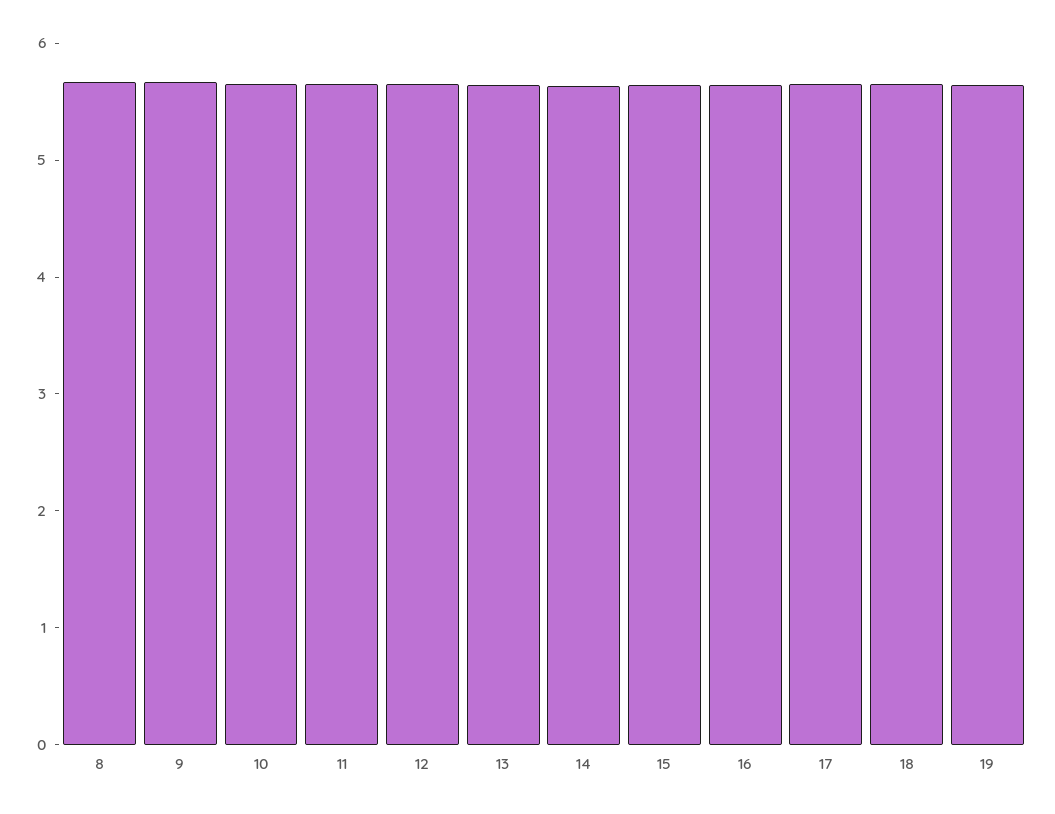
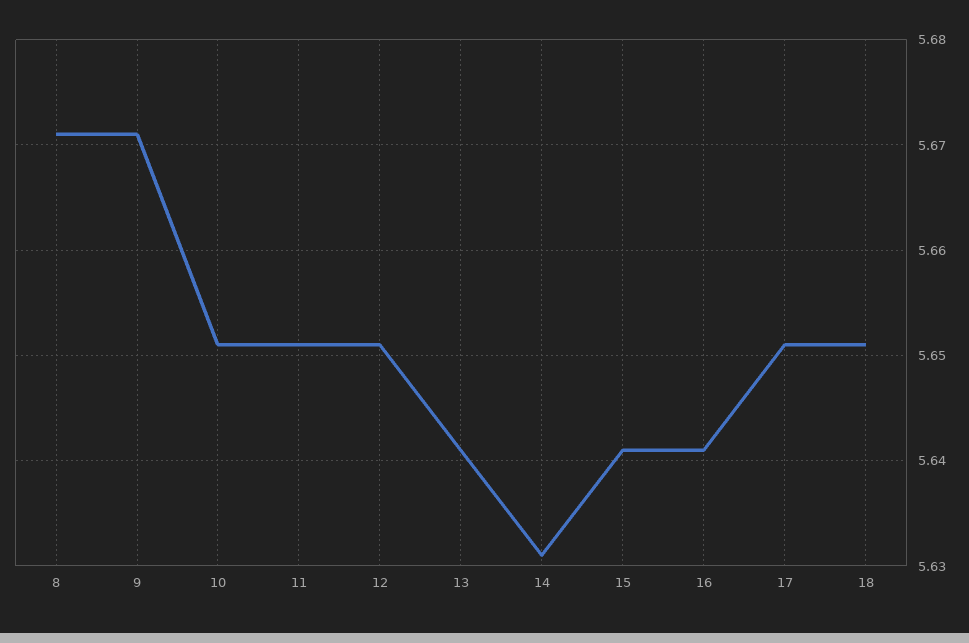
  {
    "8": 5.671,
    "9": 5.671,
    "10": 5.651,
    "11": 5.651,
    "12": 5.651,
    "13": 5.641,
    "14": 5.631,
    "15": 5.641,
    "16": 5.641,
    "17": 5.651,
-   "18": 5.651,
+   "18": 5.651
-   "19": 5.6
  }

